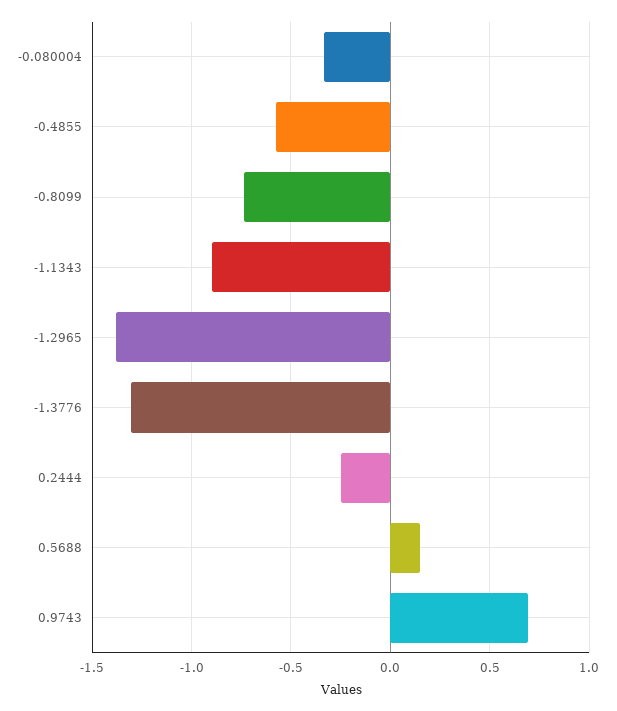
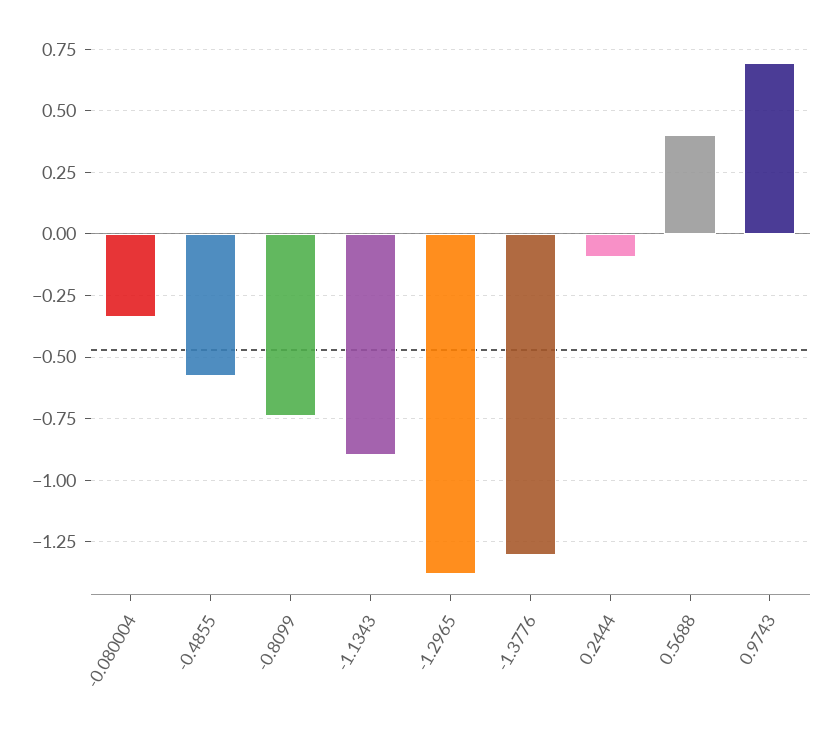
  {
    "-0.080004": -0.325,
    "-0.4855": -0.575,
    "-0.8099": -0.75,
    "-1.1343": -0.9,
    "-1.2965": -1.375,
    "-1.3776": -1.3,
-   "0.2444": -0.25,
+   "0.2444": -0.1,
-   "0.5688": 0.15,
+   "0.5688": 0.4,
    "0.9743": 0.7
  }

